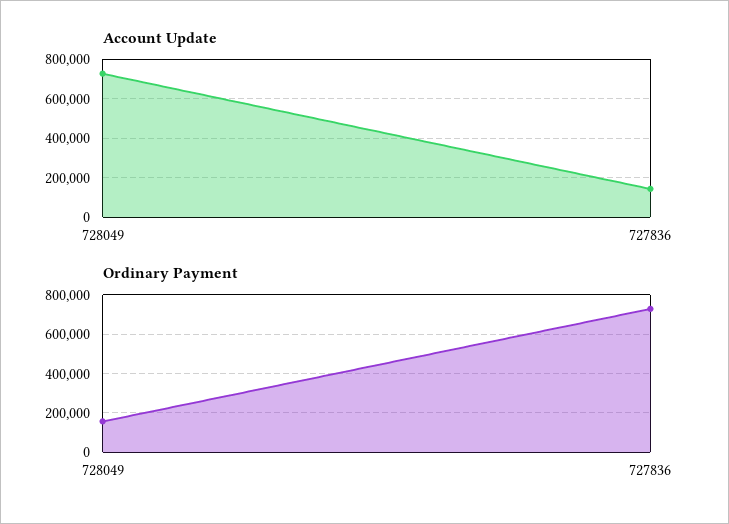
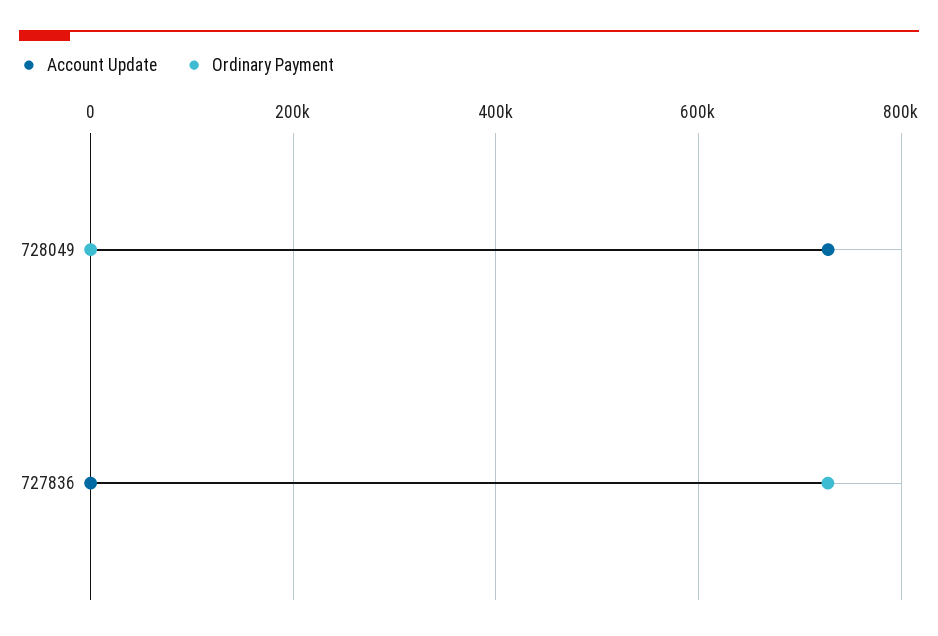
  {
    "Account Update": {
      "728049": 720000,
-     "727836": 150000
+     "727836": 0
    },
    "Ordinary Payment": {
-     "728049": 150000,
+     "728049": 0,
      "727836": 720000
    }
  }

